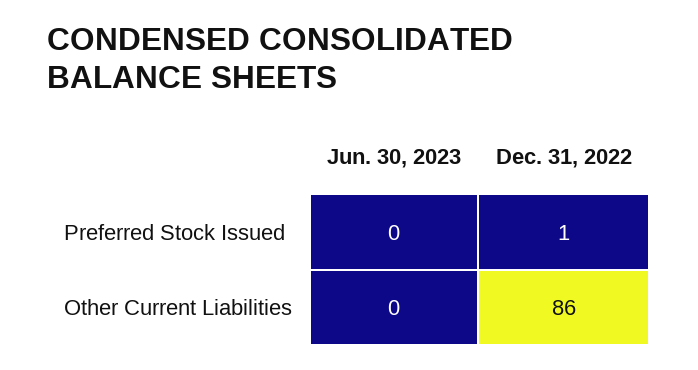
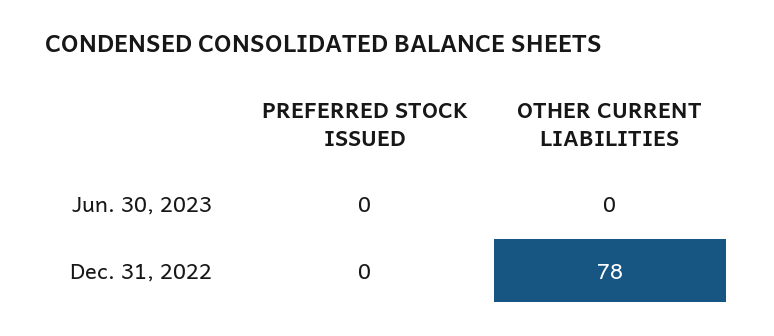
  {
    "Jun. 30, 2023": {
      "Preferred Stock Issued": 0,
      "Other Current Liabilities": 0
    },
    "Dec. 31, 2022": {
-     "Preferred Stock Issued": 1,
+     "Preferred Stock Issued": 0,
-     "Other Current Liabilities": 86
+     "Other Current Liabilities": 78
    }
  }

